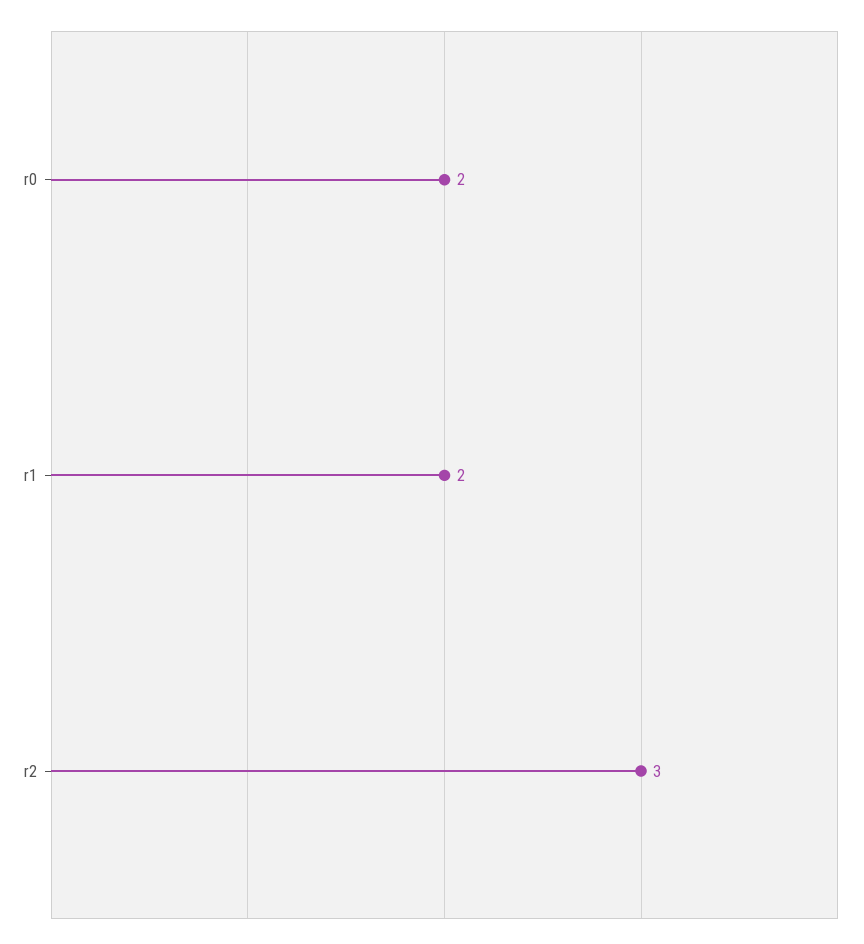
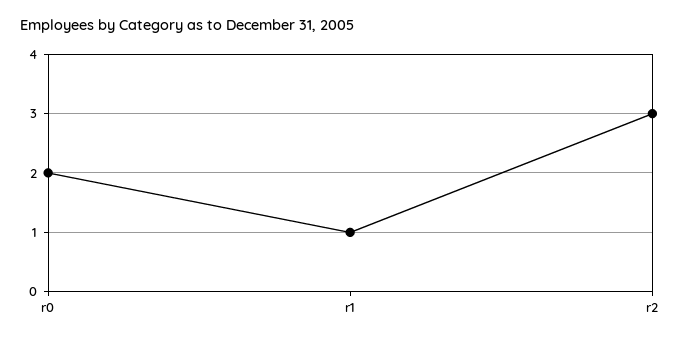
  {
    "r0": 2,
-   "r1": 2,
+   "r1": 1,
    "r2": 3
  }

